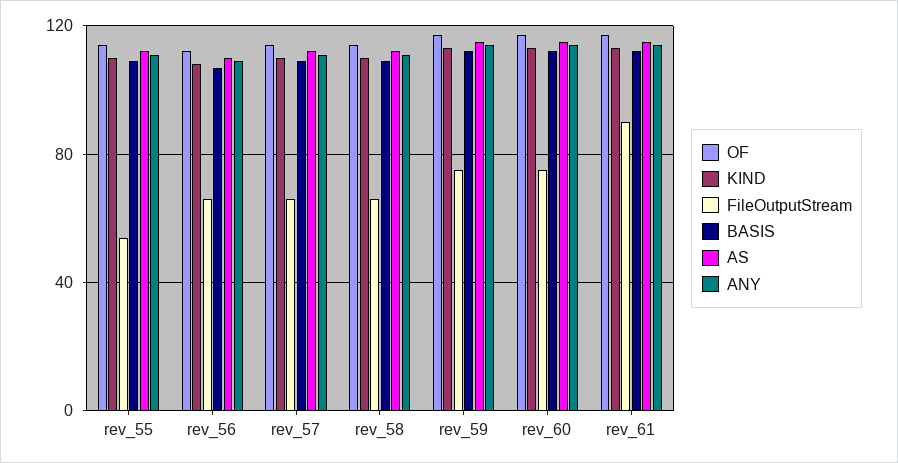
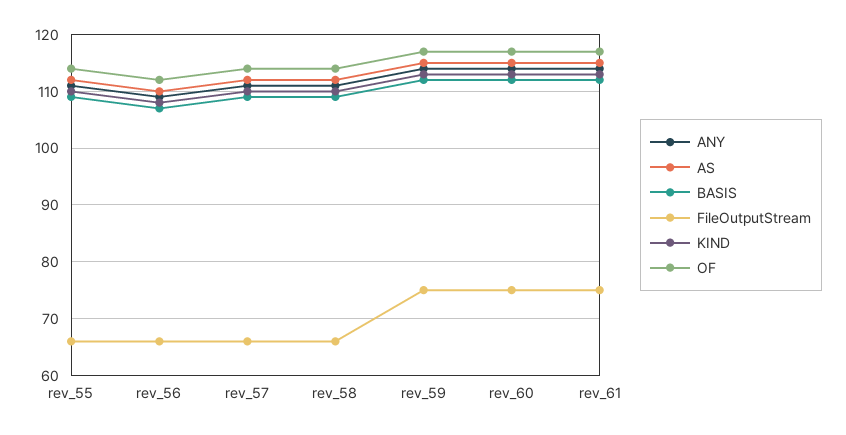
  {
    "OF": {
      "rev_55": 115,
      "rev_56": 110,
      "rev_57": 115,
      "rev_58": 115,
      "rev_59": 115,
      "rev_60": 115,
      "rev_61": 115
    },
    "KIND": {
      "rev_55": 110,
      "rev_56": 110,
      "rev_57": 110,
      "rev_58": 110,
      "rev_59": 115,
      "rev_60": 115,
      "rev_61": 115
    },
    "FileOutputStream": {
-     "rev_55": 55,
+     "rev_55": 65,
      "rev_56": 65,
      "rev_57": 65,
      "rev_58": 65,
      "rev_59": 75,
      "rev_60": 75,
-     "rev_61": 90
+     "rev_61": 75
    },
    "BASIS": {
      "rev_55": 110,
      "rev_56": 105,
      "rev_57": 110,
      "rev_58": 110,
      "rev_59": 110,
      "rev_60": 110,
      "rev_61": 110
    },
    "AS": {
      "rev_55": 110,
      "rev_56": 110,
      "rev_57": 110,
      "rev_58": 110,
      "rev_59": 115,
      "rev_60": 115,
      "rev_61": 115
    },
    "ANY": {
      "rev_55": 110,
      "rev_56": 110,
      "rev_57": 110,
      "rev_58": 110,
      "rev_59": 115,
      "rev_60": 115,
      "rev_61": 115
    }
  }

